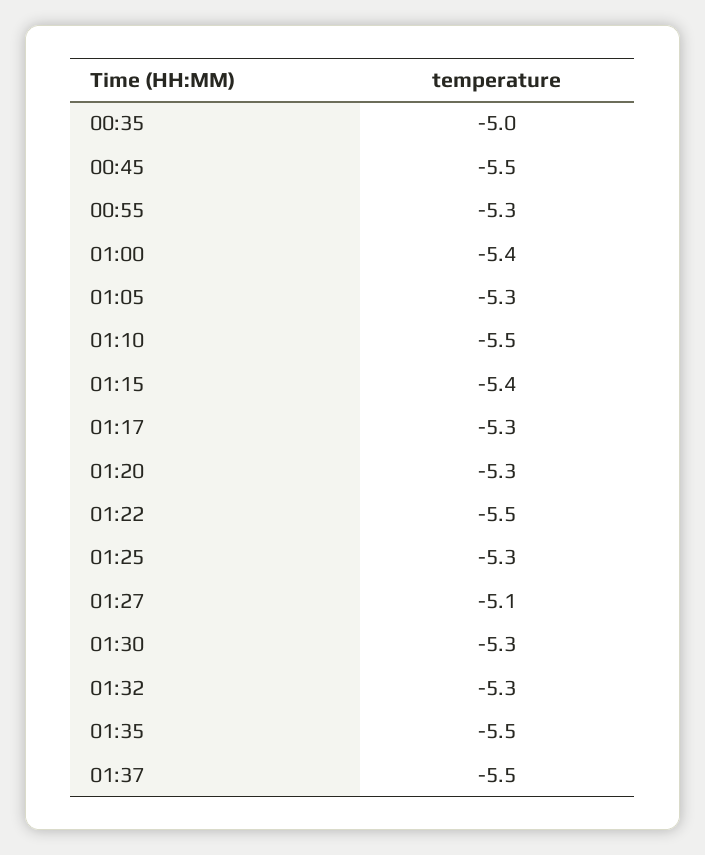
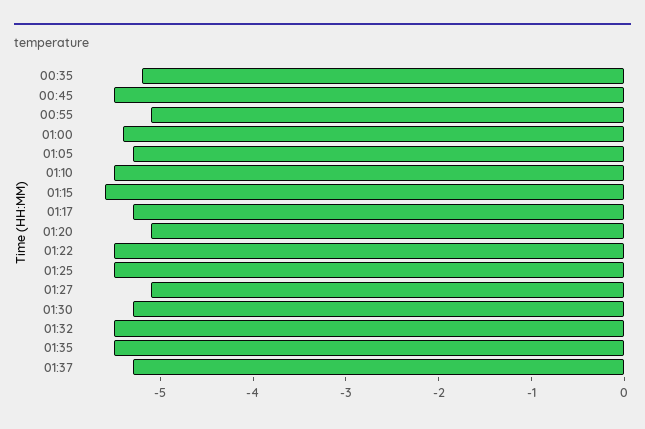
  {
-   "00:35": -5,
+   "00:35": -5.2,
    "00:45": -5.5,
-   "00:55": -5.3,
+   "00:55": -5.1,
    "01:00": -5.4,
    "01:05": -5.3,
    "01:10": -5.5,
-   "01:15": -5.4,
+   "01:15": -5.6,
    "01:17": -5.3,
-   "01:20": -5.3,
+   "01:20": -5.1,
    "01:22": -5.5,
-   "01:25": -5.3,
+   "01:25": -5.5,
    "01:27": -5.1,
    "01:30": -5.3,
-   "01:32": -5.3,
+   "01:32": -5.5,
    "01:35": -5.5,
-   "01:37": -5.5
+   "01:37": -5.3
  }

